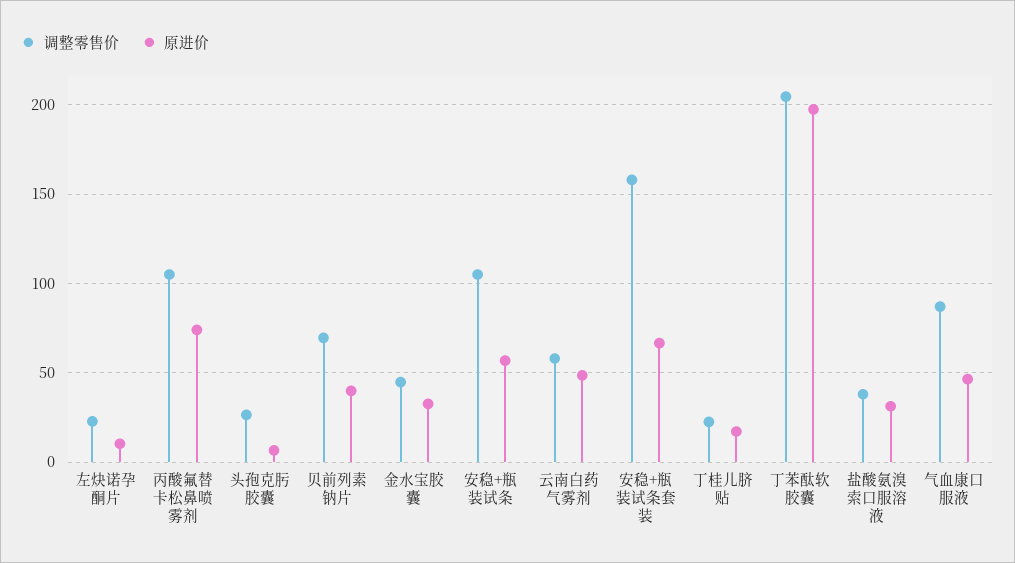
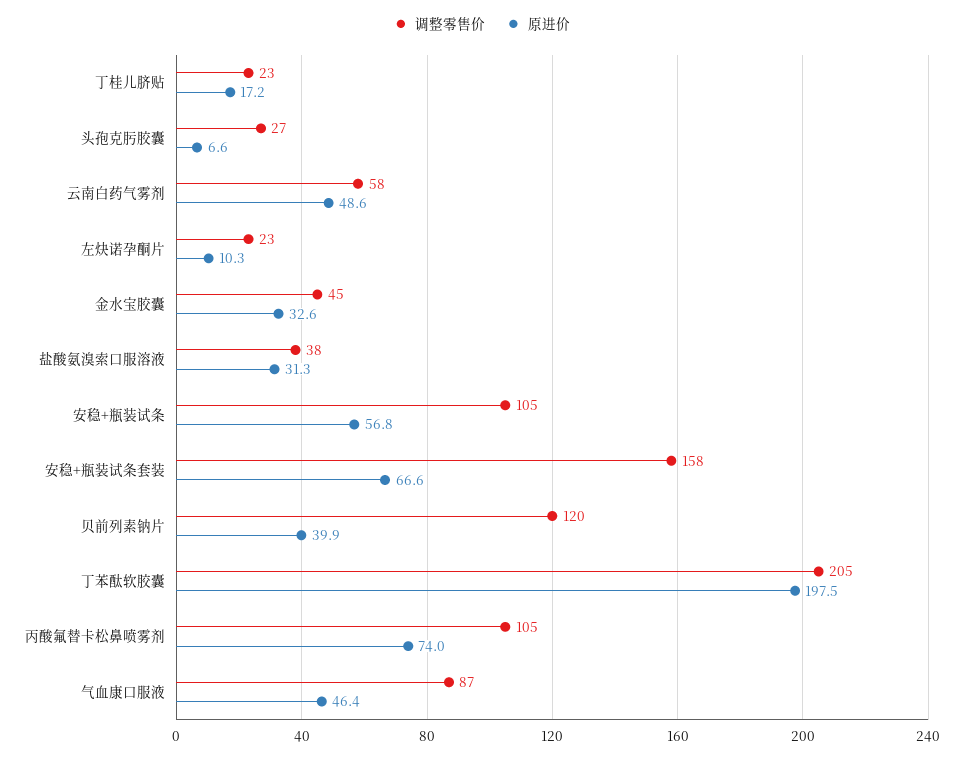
  {
    "调整零售价": {
      "左炔诺孕酮片": 23,
      "丙酸氟替卡松鼻喷雾剂": 105,
      "头孢克肟胶囊": 27,
-     "贝前列素钠片": 70,
+     "贝前列素钠片": 120,
      "金水宝胶囊": 45,
      "安稳+瓶装试条": 105,
      "云南白药气雾剂": 58,
      "安稳+瓶装试条套装": 158,
      "丁桂儿脐贴": 23,
      "丁苯酞软胶囊": 205,
      "盐酸氨溴索口服溶液": 38,
      "气血康口服液": 87
    },
    "原进价": {
      "左炔诺孕酮片": 10.3,
      "丙酸氟替卡松鼻喷雾剂": 74,
      "头孢克肟胶囊": 6.6,
      "贝前列素钠片": 39.9,
      "金水宝胶囊": 32.6,
      "安稳+瓶装试条": 56.8,
      "云南白药气雾剂": 48.6,
      "安稳+瓶装试条套装": 66.6,
      "丁桂儿脐贴": 17.2,
      "丁苯酞软胶囊": 197.5,
      "盐酸氨溴索口服溶液": 31.3,
      "气血康口服液": 46.4
    }
  }

